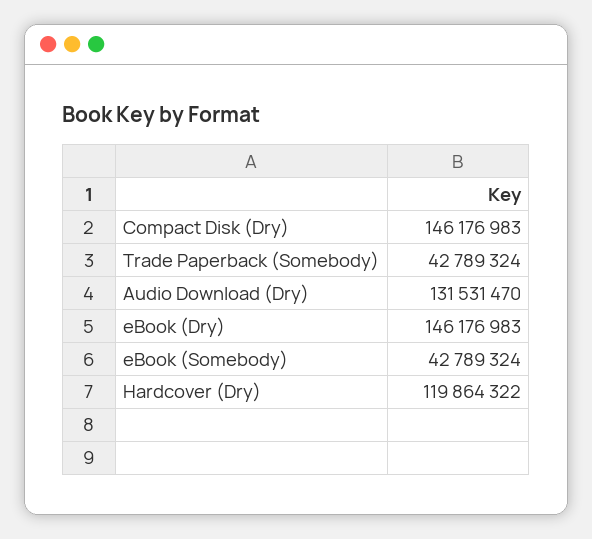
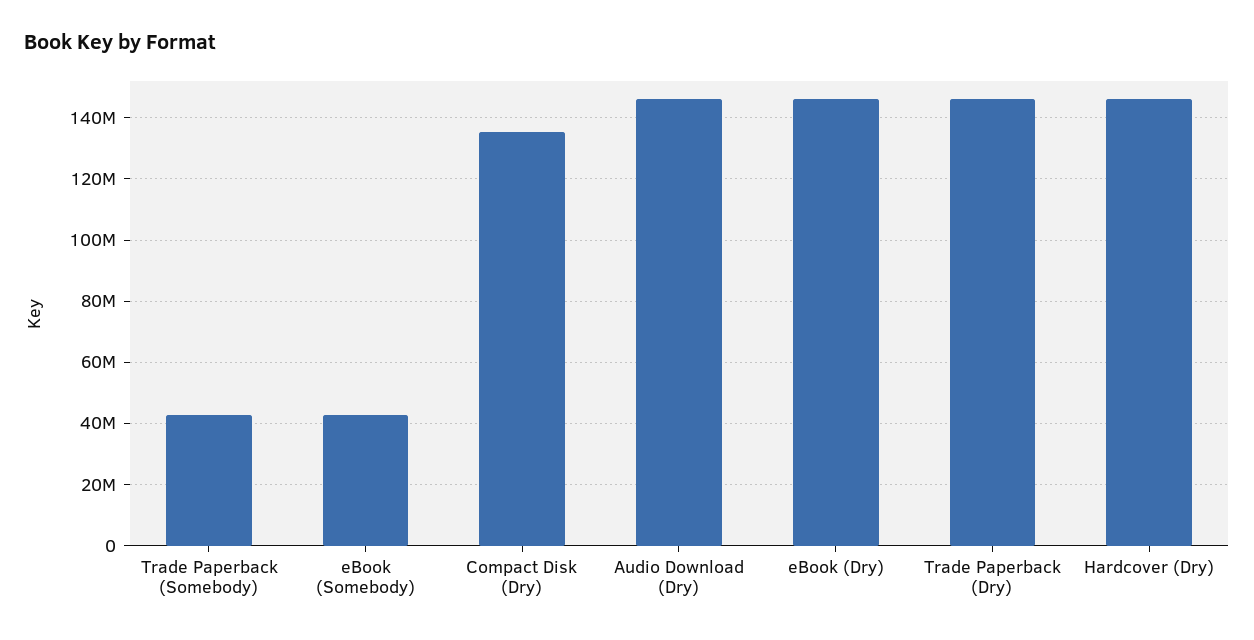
  {
-   "Compact Disk (Dry)": 146176983,
+   "Compact Disk (Dry)": 136000000,
    "Trade Paperback (Somebody)": 42789324,
-   "Audio Download (Dry)": 131531470,
+   "Audio Download (Dry)": 146000000,
    "eBook (Dry)": 146176983,
    "eBook (Somebody)": 42789324,
-   "Hardcover (Dry)": 119864322
+   "Hardcover (Dry)": 146000000,
+   "Trade Paperback (Dry)": 146000000
  }

